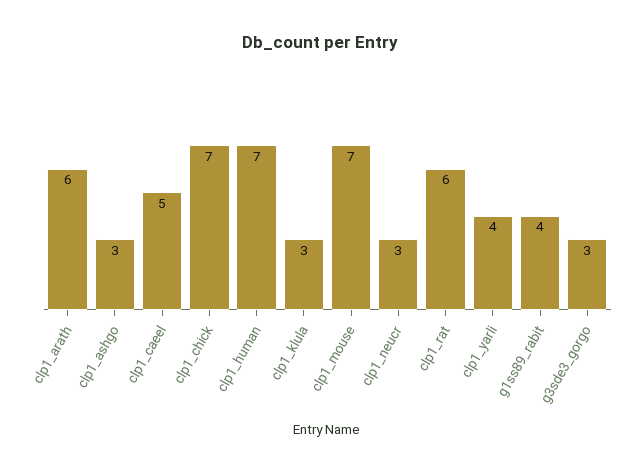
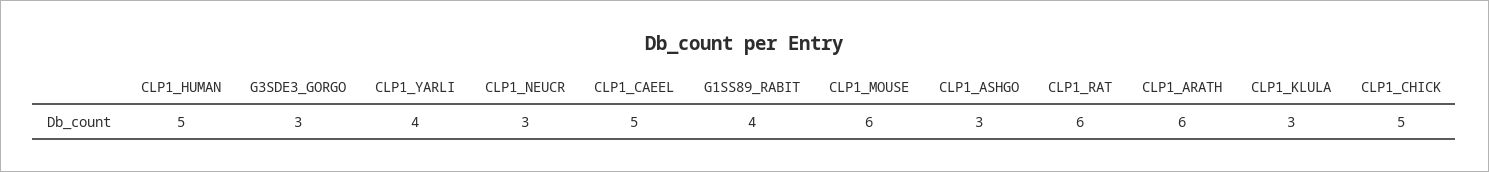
  {
    "clp1_arath": 6,
    "clp1_ashgo": 3,
    "clp1_caeel": 5,
-   "clp1_chick": 7,
+   "clp1_chick": 5,
-   "clp1_human": 7,
+   "clp1_human": 5,
    "clp1_klula": 3,
-   "clp1_mouse": 7,
+   "clp1_mouse": 6,
    "clp1_neucr": 3,
    "clp1_rat": 6,
    "clp1_yarli": 4,
    "g1ss89_rabit": 4,
    "g3sde3_gorgo": 3
  }

